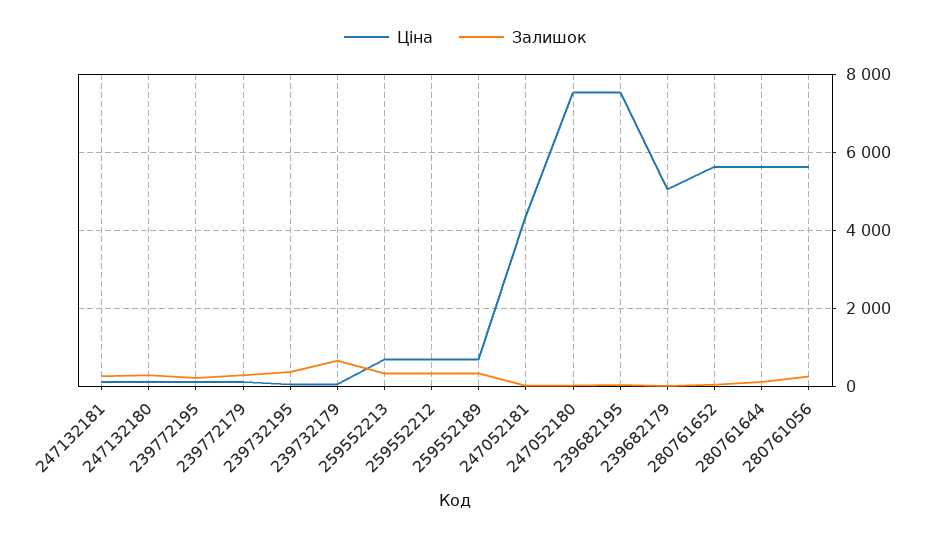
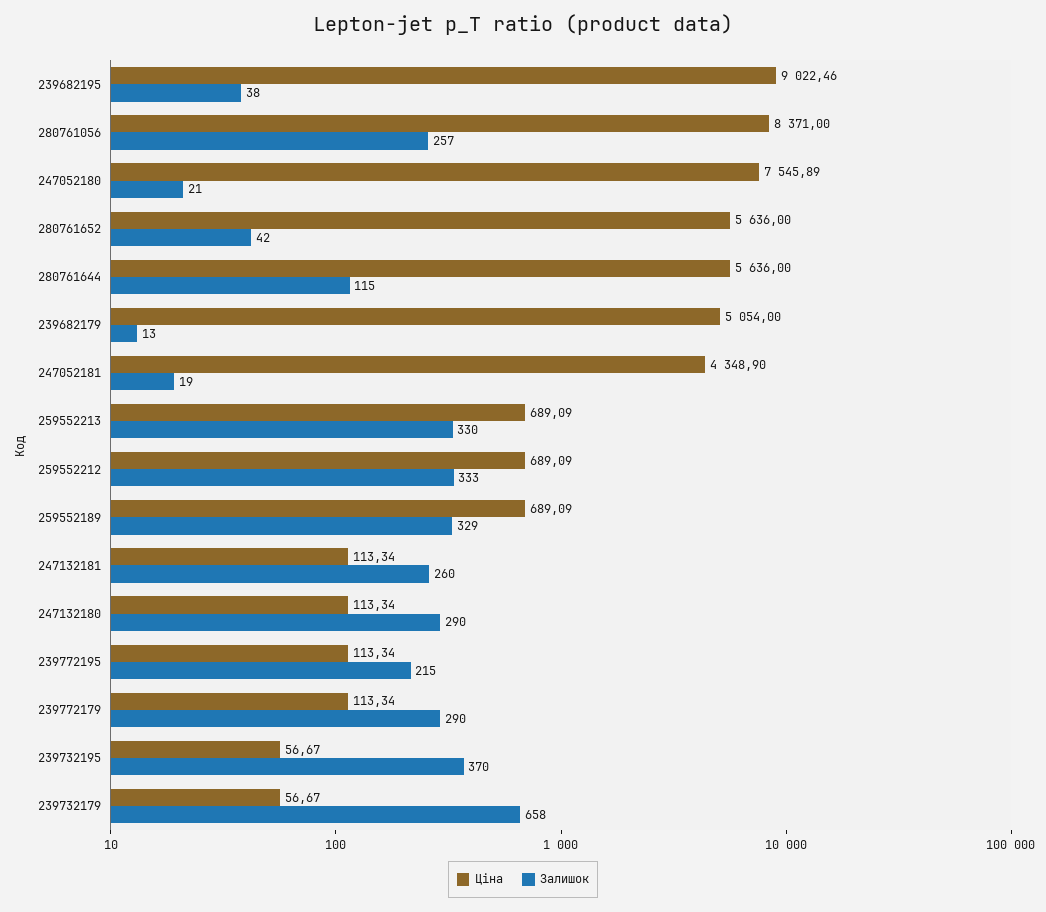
  {
    "Ціна": {
      "247132181": 113.34,
      "247132180": 113.34,
      "239772195": 113.34,
      "239772179": 113.34,
      "239732195": 56.67,
      "239732179": 56.67,
      "259552213": 689.09,
      "259552212": 689.09,
      "259552189": 689.09,
      "247052181": 4348.9,
      "247052180": 7545.89,
-     "239682195": 7600,
+     "239682195": 9022.46,
      "239682179": 5054,
      "280761652": 5636,
      "280761644": 5636,
-     "280761056": 5600
+     "280761056": 8371
    },
    "Залишок": {
      "247132181": 260,
      "247132180": 290,
      "239772195": 215,
      "239772179": 290,
      "239732195": 370,
      "239732179": 658,
      "259552213": 330,
      "259552212": 333,
      "259552189": 329,
      "247052181": 19,
      "247052180": 21,
      "239682195": 38,
      "239682179": 13,
      "280761652": 42,
      "280761644": 115,
      "280761056": 257
    }
  }

